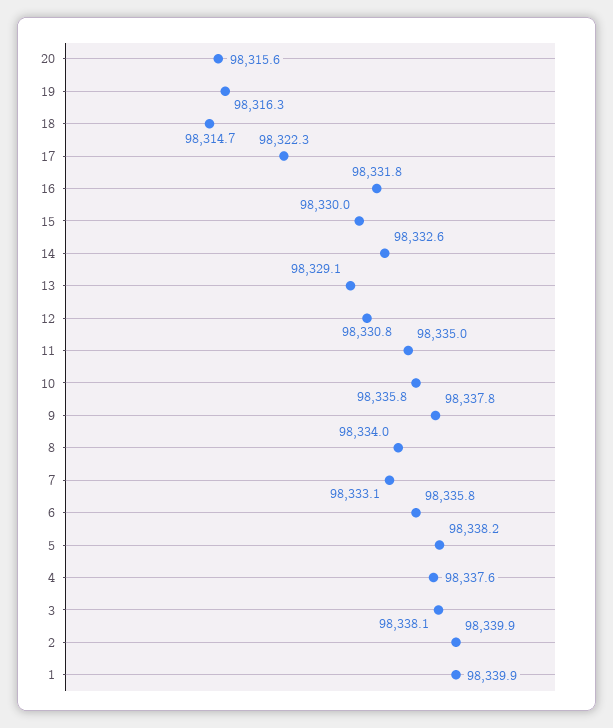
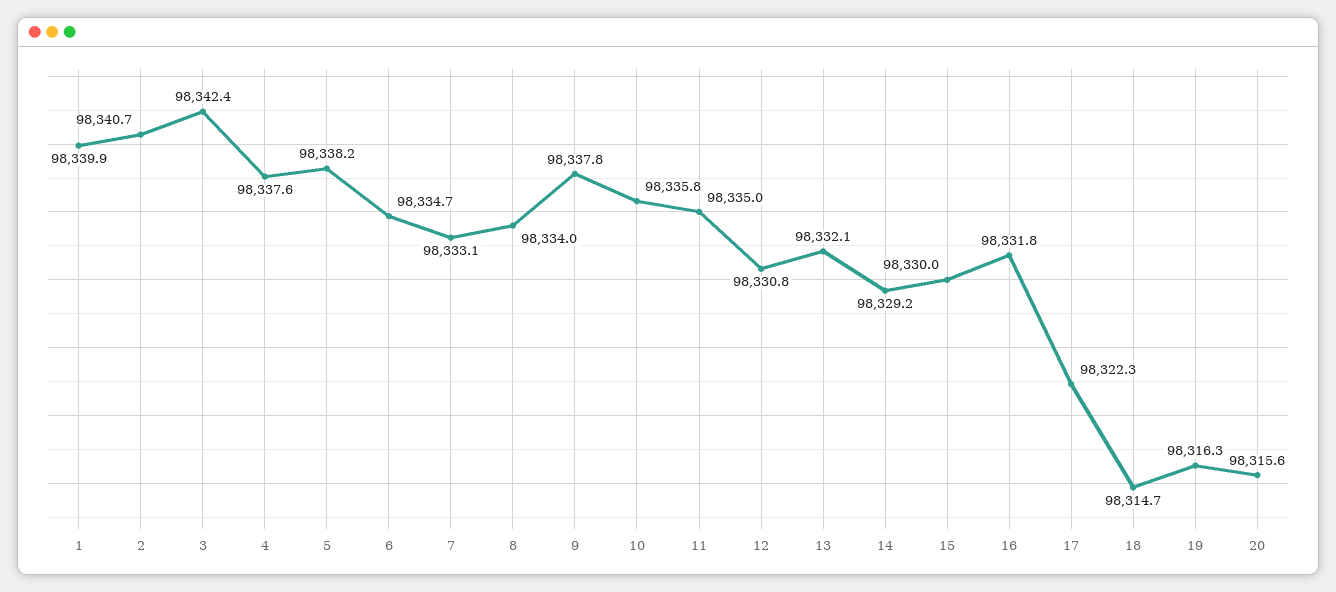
  {
    "20": 98315.6,
    "19": 98316.3,
    "18": 98314.7,
    "17": 98322.3,
    "16": 98331.8,
    "15": 98330,
-   "14": 98332.6,
+   "14": 98329.2,
-   "13": 98329.1,
+   "13": 98332.1,
    "12": 98330.8,
    "11": 98335,
    "10": 98335.8,
    "9": 98337.8,
    "8": 98334,
    "7": 98333.1,
-   "6": 98335.8,
+   "6": 98334.7,
    "5": 98338.2,
    "4": 98337.6,
-   "3": 98338.1,
+   "3": 98342.4,
-   "2": 98339.9,
+   "2": 98340.7,
    "1": 98339.9
  }

